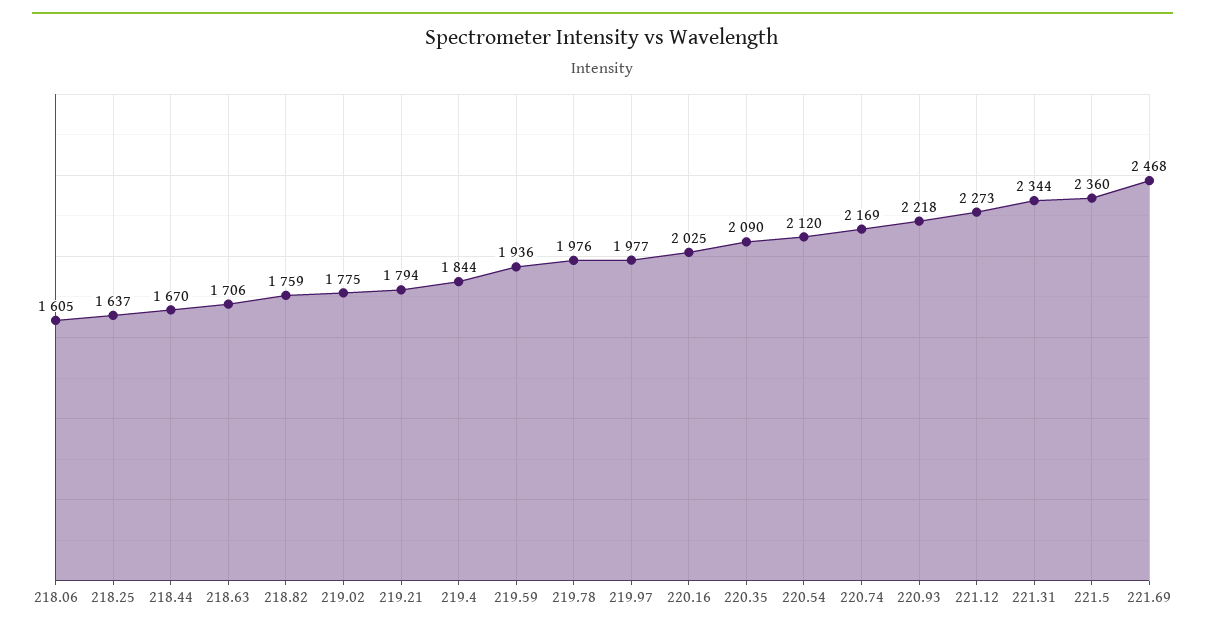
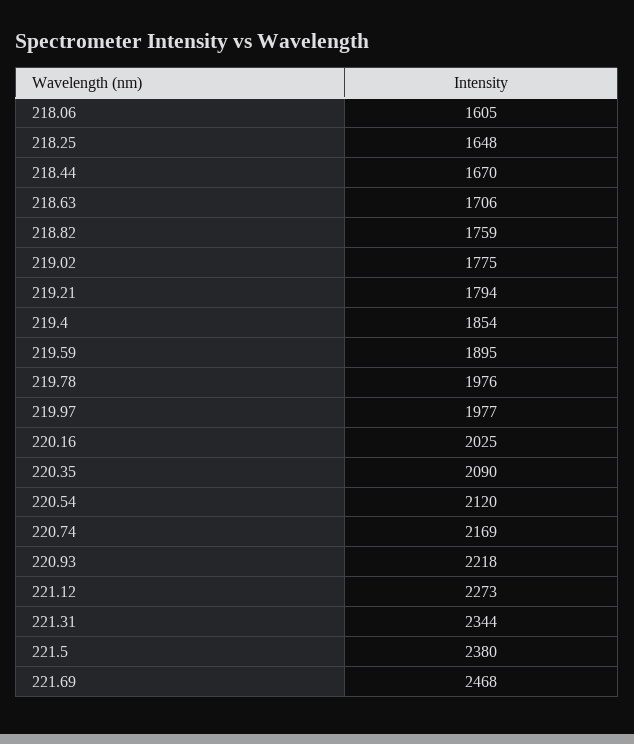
  {
    "218.06": 1605,
-   "218.25": 1637,
+   "218.25": 1648,
    "218.44": 1670,
    "218.63": 1706,
    "218.82": 1759,
    "219.02": 1775,
    "219.21": 1794,
-   "219.4": 1844,
+   "219.4": 1854,
-   "219.59": 1936,
+   "219.59": 1895,
    "219.78": 1976,
    "219.97": 1977,
    "220.16": 2025,
    "220.35": 2090,
    "220.54": 2120,
    "220.74": 2169,
    "220.93": 2218,
    "221.12": 2273,
    "221.31": 2344,
-   "221.5": 2360,
+   "221.5": 2380,
    "221.69": 2468
  }

